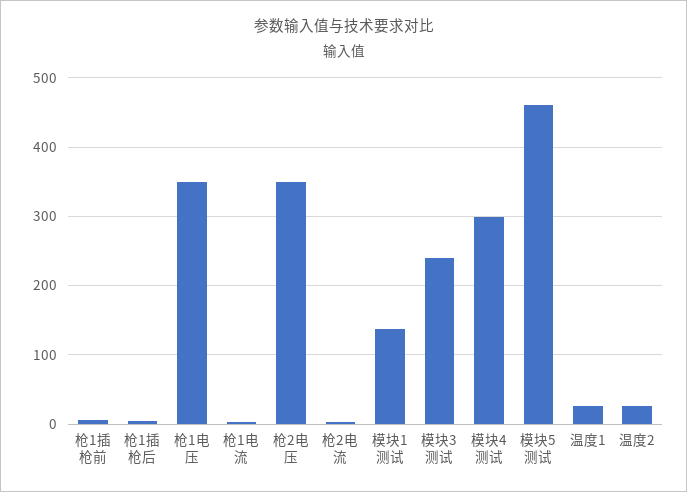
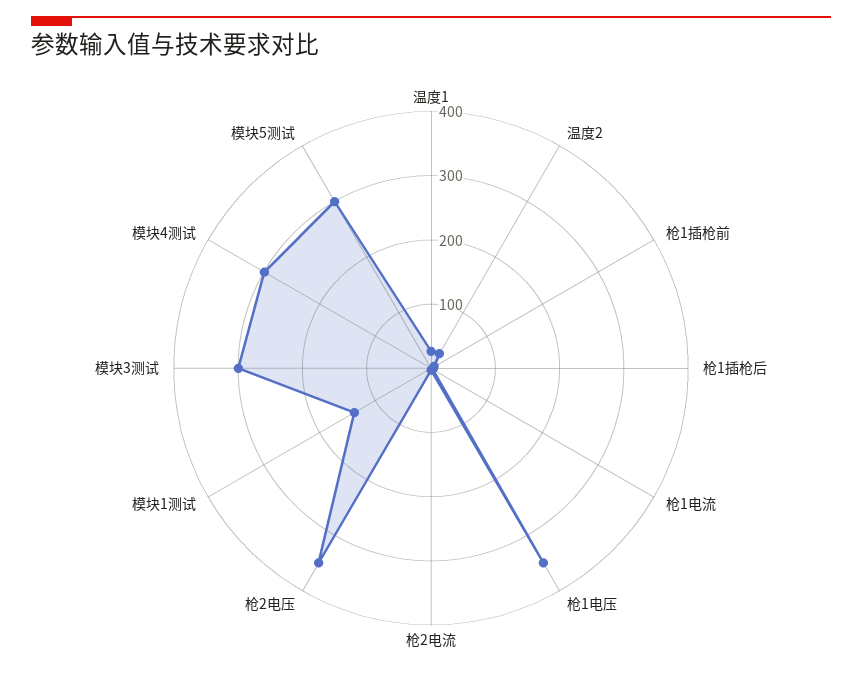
  {
    "枪1插枪前": 10,
    "枪1插枪后": 0,
    "枪1电压": 350,
    "枪1电流": 0,
    "枪2电压": 350,
    "枪2电流": 0,
    "模块1测试": 140,
-   "模块3测试": 240,
+   "模块3测试": 300,
    "模块4测试": 300,
-   "模块5测试": 460,
+   "模块5测试": 300,
    "温度1": 30,
    "温度2": 30
  }

